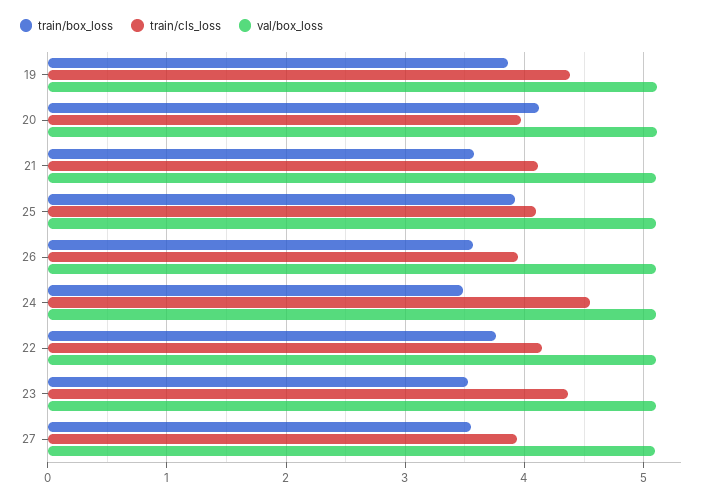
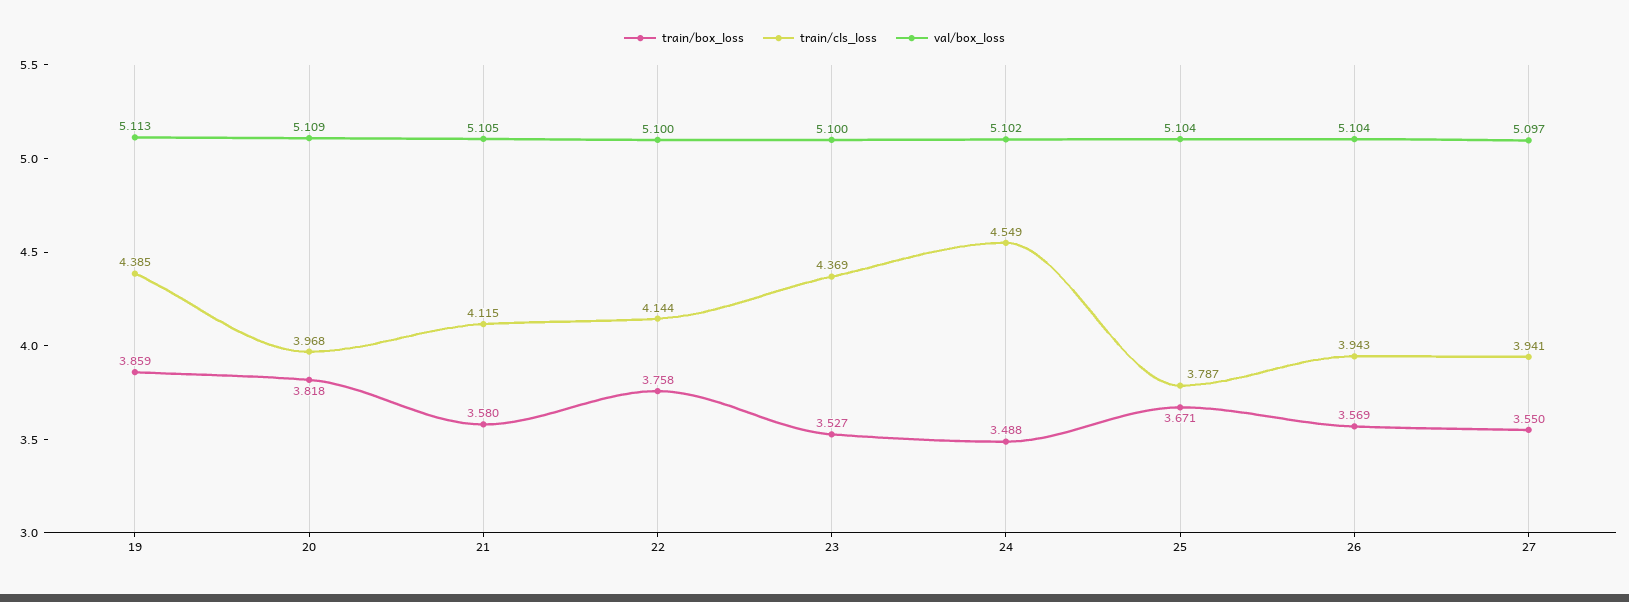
  {
    "train/box_loss": {
      "19": 3.859,
-     "20": 4.1,
+     "20": 3.818,
      "21": 3.58,
-     "25": 3.9,
+     "25": 3.671,
      "26": 3.569,
      "24": 3.488,
      "22": 3.758,
      "23": 3.527,
      "27": 3.55
    },
    "train/cls_loss": {
      "19": 4.385,
      "20": 3.968,
      "21": 4.115,
-     "25": 4.1,
+     "25": 3.787,
      "26": 3.943,
      "24": 4.549,
      "22": 4.144,
      "23": 4.369,
      "27": 3.941
    },
    "val/box_loss": {
      "19": 5.113,
      "20": 5.109,
      "21": 5.105,
      "25": 5.104,
      "26": 5.104,
      "24": 5.102,
      "22": 5.1,
      "23": 5.1,
      "27": 5.097
    }
  }

